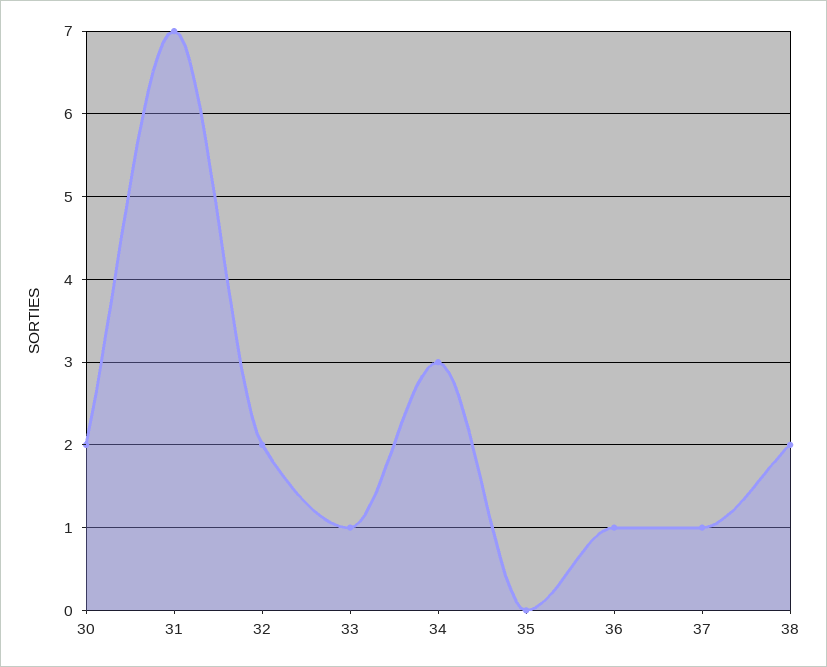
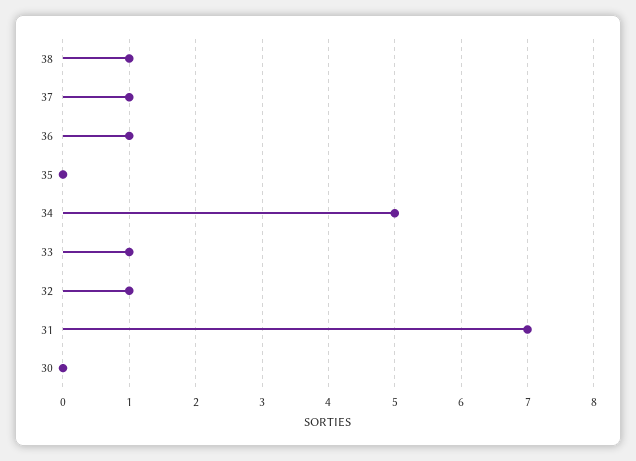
  {
-   "30": 2,
+   "30": 0,
    "31": 7,
-   "32": 2,
+   "32": 1,
    "33": 1,
-   "34": 3,
+   "34": 5,
    "35": 0,
    "36": 1,
    "37": 1,
-   "38": 2
+   "38": 1
  }

